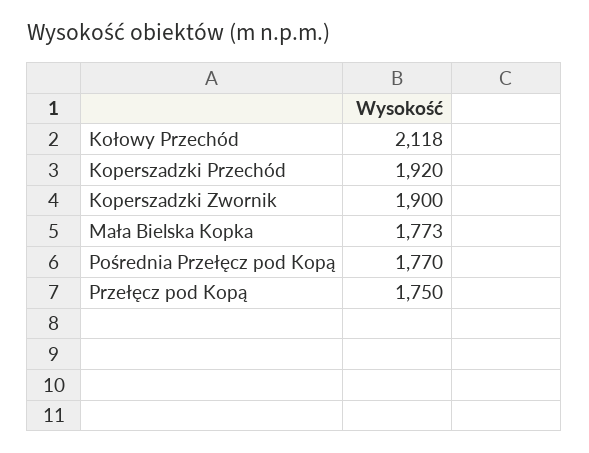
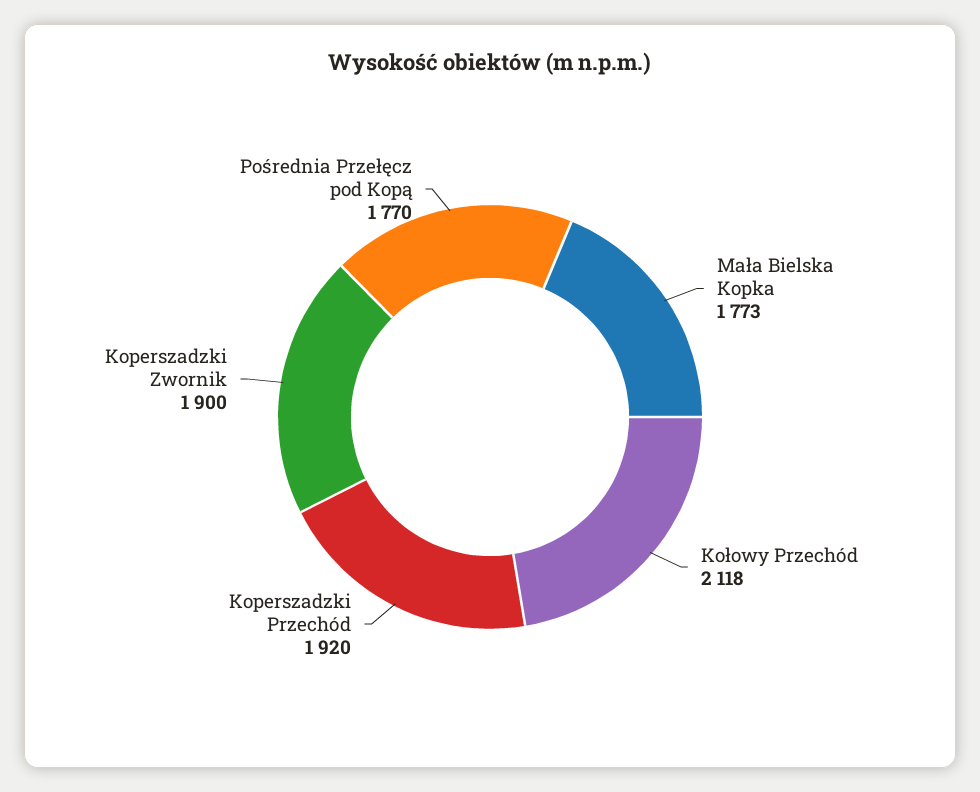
  {
    "Kołowy Przechód": 2118,
    "Koperszadzki Przechód": 1920,
    "Koperszadzki Zwornik": 1900,
    "Mała Bielska Kopka": 1773,
-   "Pośrednia Przełęcz pod Kopą": 1770,
+   "Pośrednia Przełęcz pod Kopą": 1770
-   "Przełęcz pod Kopą": 1750
  }

